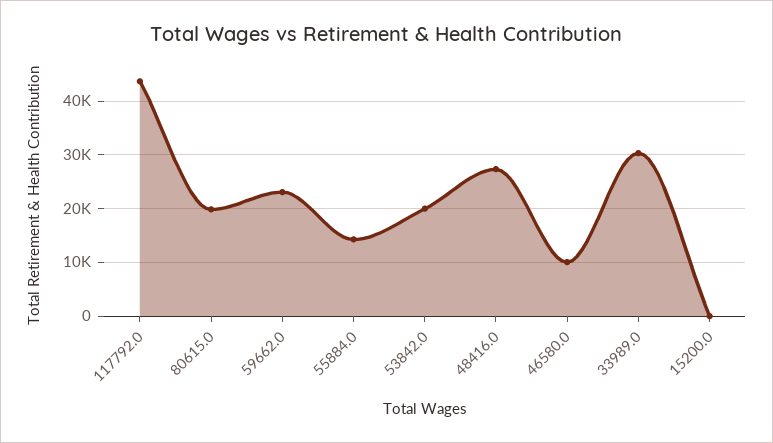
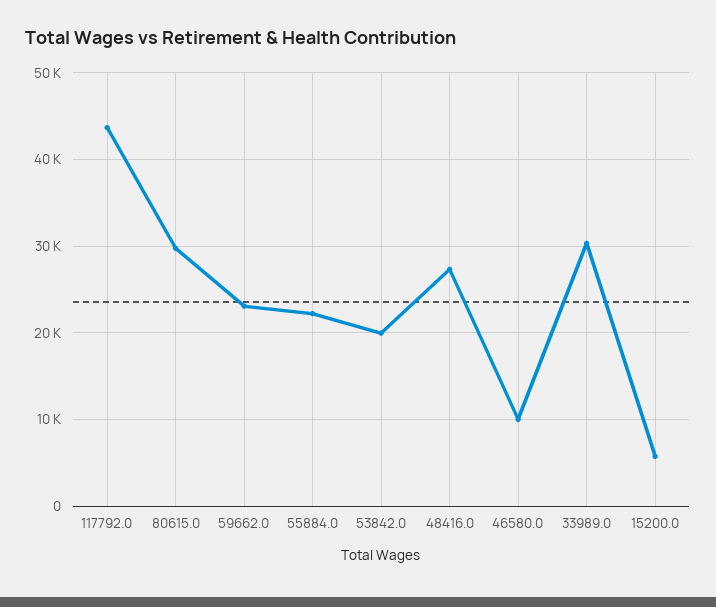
  {
    "117792.0": 44000,
-   "80615.0": 20000,
+   "80615.0": 30000,
    "59662.0": 23000,
-   "55884.0": 14000,
+   "55884.0": 22000,
    "53842.0": 20000,
    "48416.0": 27000,
    "46580.0": 10000,
    "33989.0": 30000,
-   "15200.0": 0
+   "15200.0": 6000
  }

